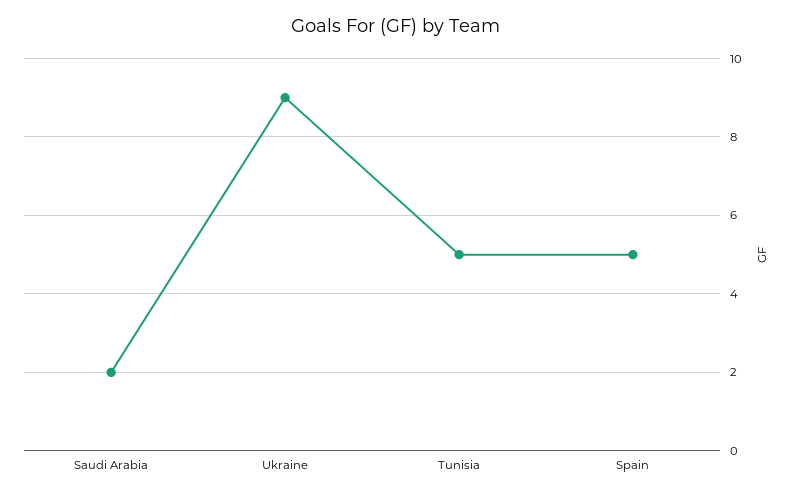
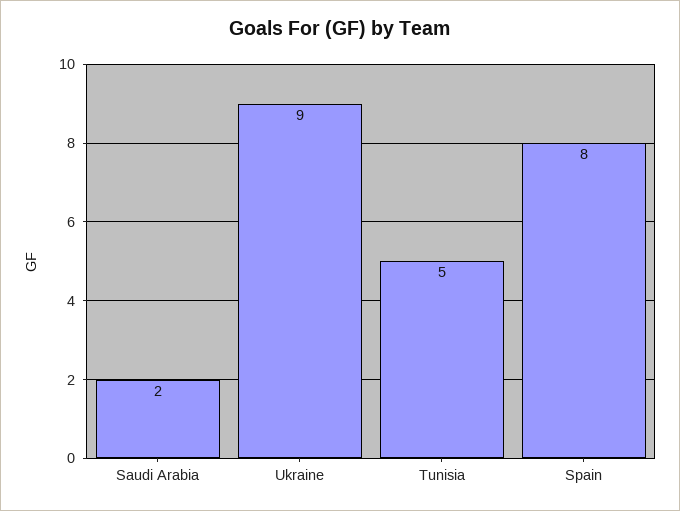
  {
    "Saudi Arabia": 2,
    "Ukraine": 9,
    "Tunisia": 5,
-   "Spain": 5
+   "Spain": 8
  }

